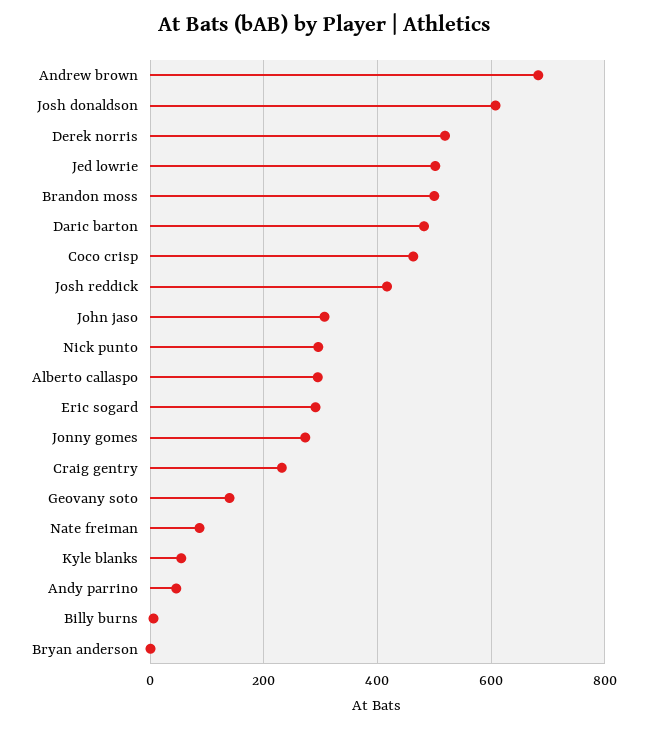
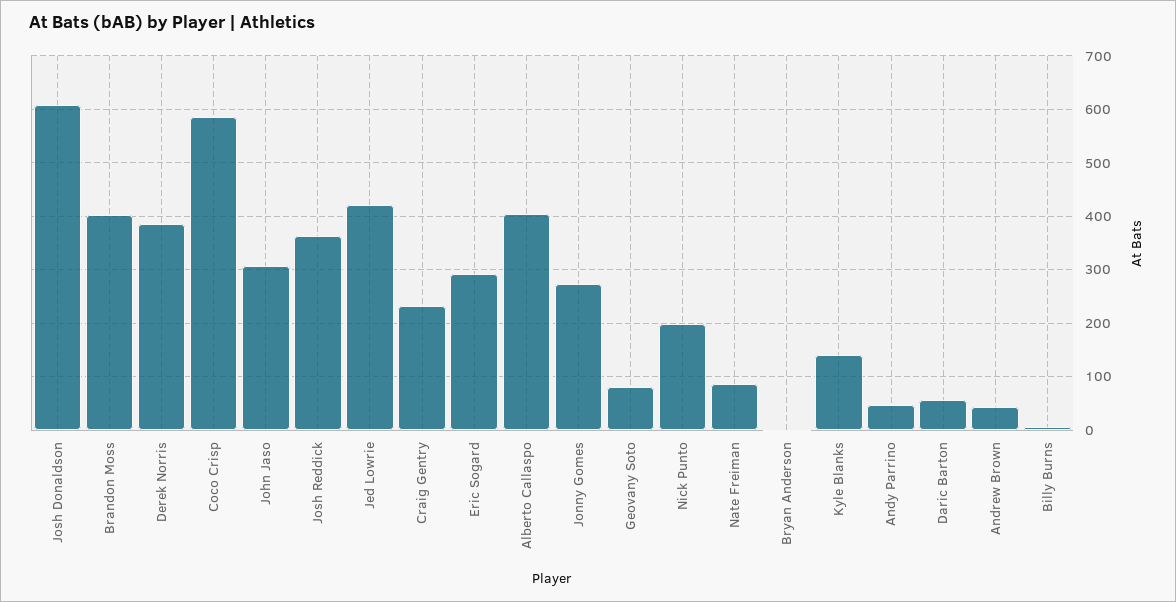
  {
-   "Andrew brown": 680,
+   "Andrew brown": 40,
    "Josh donaldson": 600,
-   "Derek norris": 520,
+   "Derek norris": 380,
-   "Jed lowrie": 500,
+   "Jed lowrie": 420,
-   "Brandon moss": 500,
+   "Brandon moss": 400,
-   "Daric barton": 480,
+   "Daric barton": 60,
-   "Coco crisp": 460,
+   "Coco crisp": 580,
-   "Josh reddick": 420,
+   "Josh reddick": 360,
    "John jaso": 300,
-   "Nick punto": 300,
+   "Nick punto": 200,
-   "Alberto callaspo": 300,
+   "Alberto callaspo": 400,
    "Eric sogard": 300,
    "Jonny gomes": 280,
    "Craig gentry": 240,
-   "Geovany soto": 140,
+   "Geovany soto": 80,
    "Nate freiman": 80,
-   "Kyle blanks": 60,
+   "Kyle blanks": 140,
    "Andy parrino": 40,
    "Billy burns": 0,
    "Bryan anderson": 0
  }

